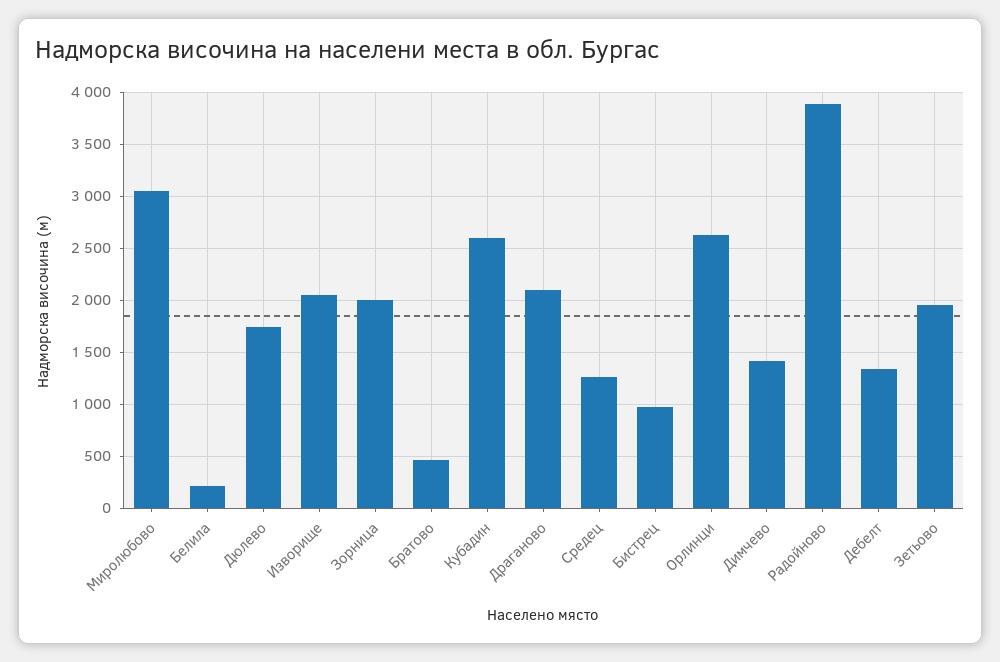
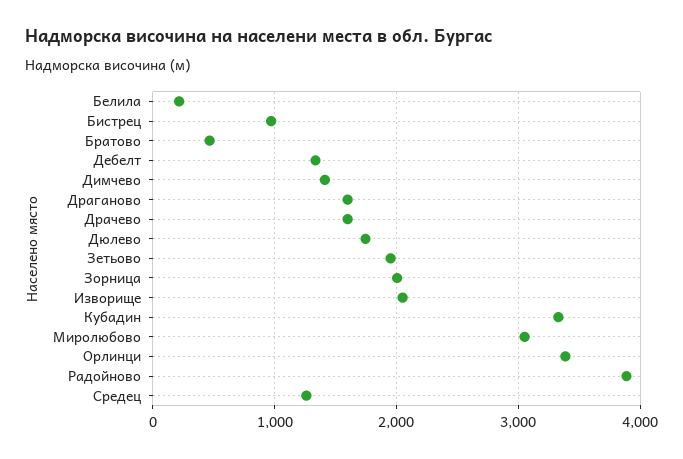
  {
    "Миролюбово": 3100,
    "Белила": 200,
    "Дюлево": 1700,
    "Изворище": 2100,
    "Зорница": 2000,
    "Братово": 500,
-   "Кубадин": 2600,
+   "Кубадин": 3300,
-   "Драганово": 2100,
+   "Драганово": 1600,
    "Средец": 1300,
    "Бистрец": 1000,
-   "Орлинци": 2600,
+   "Орлинци": 3400,
    "Димчево": 1400,
    "Радойново": 3900,
    "Дебелт": 1300,
-   "Зетьово": 2000
+   "Зетьово": 2000,
+   "Драчево": 1600
  }

